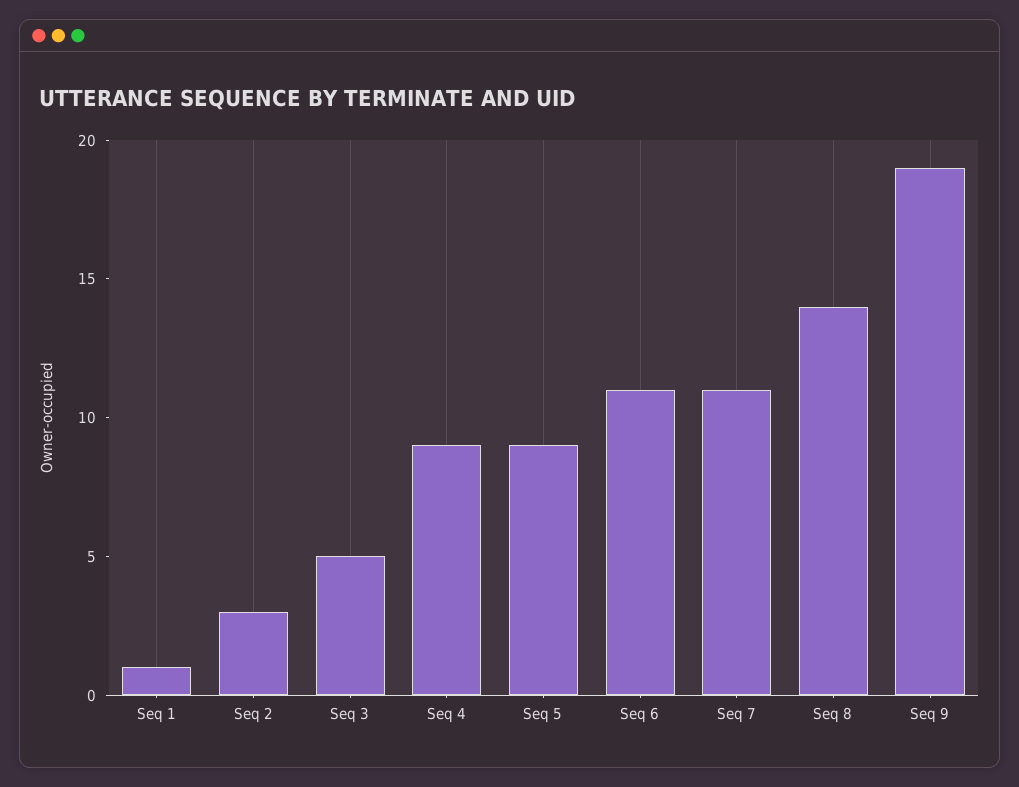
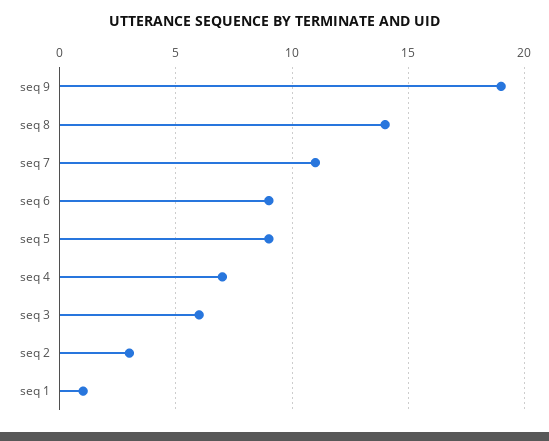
  {
    "Seq 1": 1,
    "Seq 2": 3,
-   "Seq 3": 5,
+   "Seq 3": 6,
-   "Seq 4": 9,
+   "Seq 4": 7,
    "Seq 5": 9,
-   "Seq 6": 11,
+   "Seq 6": 9,
    "Seq 7": 11,
    "Seq 8": 14,
    "Seq 9": 19
  }

